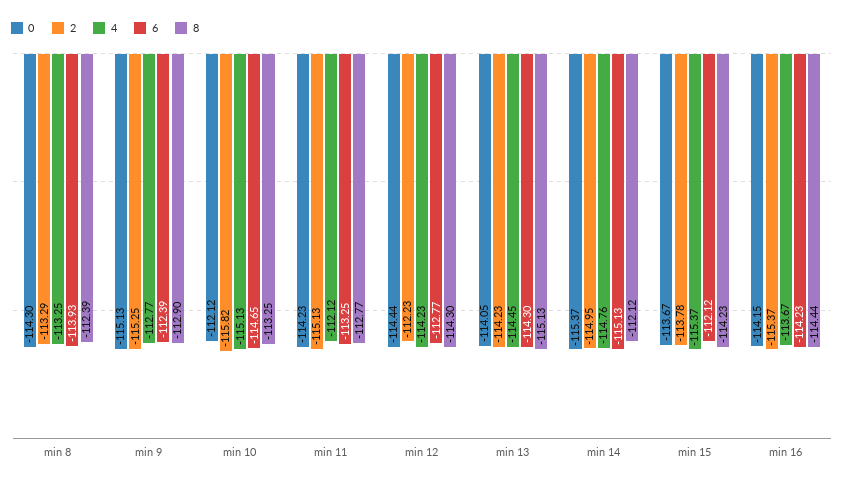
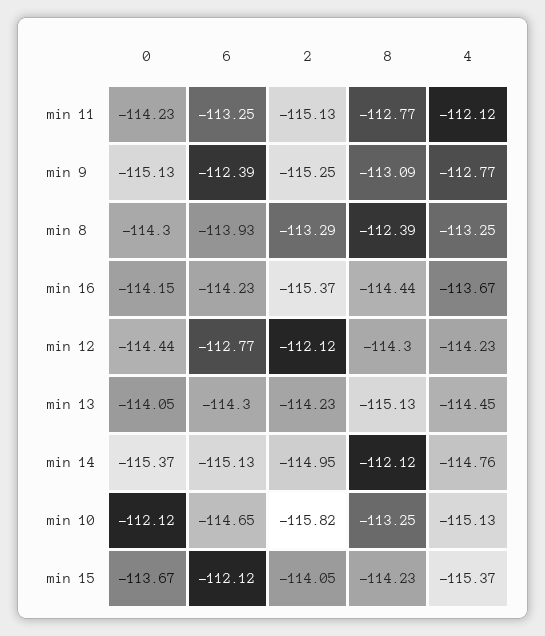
  {
    "0": {
      "min 8": -114.3,
      "min 9": -115.13,
      "min 10": -112.12,
      "min 11": -114.23,
      "min 12": -114.44,
      "min 13": -114.05,
      "min 14": -115.37,
      "min 15": -113.67,
      "min 16": -114.15
    },
    "2": {
      "min 8": -113.29,
      "min 9": -115.25,
      "min 10": -115.82,
      "min 11": -115.13,
-     "min 12": -112.23,
+     "min 12": -112.12,
      "min 13": -114.23,
      "min 14": -114.95,
-     "min 15": -113.78,
+     "min 15": -114.05,
      "min 16": -115.37
    },
    "4": {
      "min 8": -113.25,
      "min 9": -112.77,
      "min 10": -115.13,
      "min 11": -112.12,
      "min 12": -114.23,
      "min 13": -114.45,
      "min 14": -114.76,
      "min 15": -115.37,
      "min 16": -113.67
    },
    "6": {
      "min 8": -113.93,
      "min 9": -112.39,
      "min 10": -114.65,
      "min 11": -113.25,
      "min 12": -112.77,
      "min 13": -114.3,
      "min 14": -115.13,
      "min 15": -112.12,
      "min 16": -114.23
    },
    "8": {
      "min 8": -112.39,
-     "min 9": -112.9,
+     "min 9": -113.09,
      "min 10": -113.25,
      "min 11": -112.77,
      "min 12": -114.3,
      "min 13": -115.13,
      "min 14": -112.12,
      "min 15": -114.23,
      "min 16": -114.44
    }
  }

